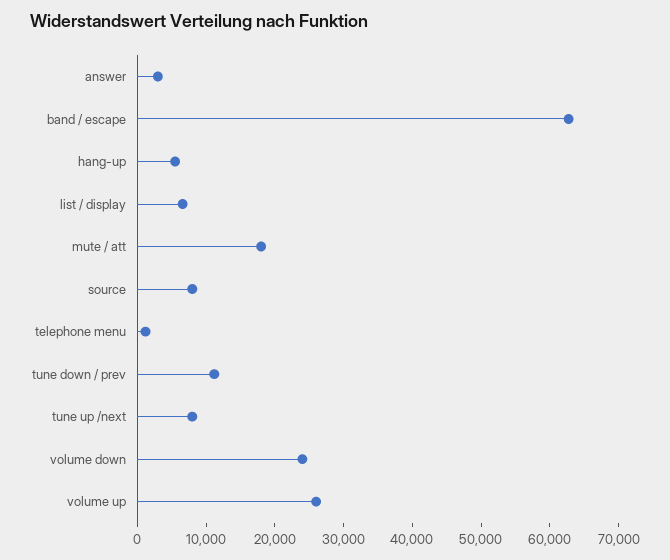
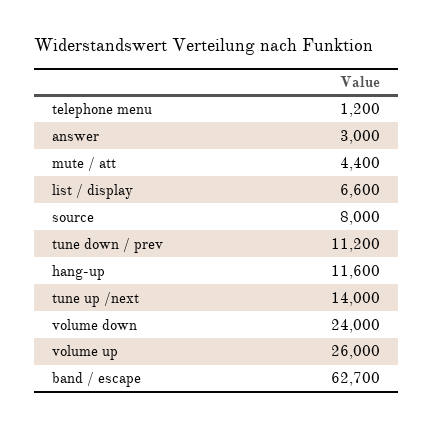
  {
    "answer": 3000,
    "band / escape": 62700,
-   "hang-up": 6000,
+   "hang-up": 11600,
    "list / display": 6600,
-   "mute / att": 18000,
+   "mute / att": 4400,
    "source": 8000,
    "telephone menu": 1200,
    "tune down / prev": 11200,
-   "tune up /next": 8000,
+   "tune up /next": 14000,
    "volume down": 24000,
    "volume up": 26000
  }

